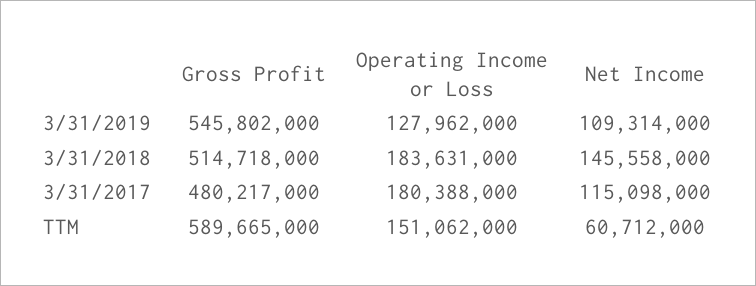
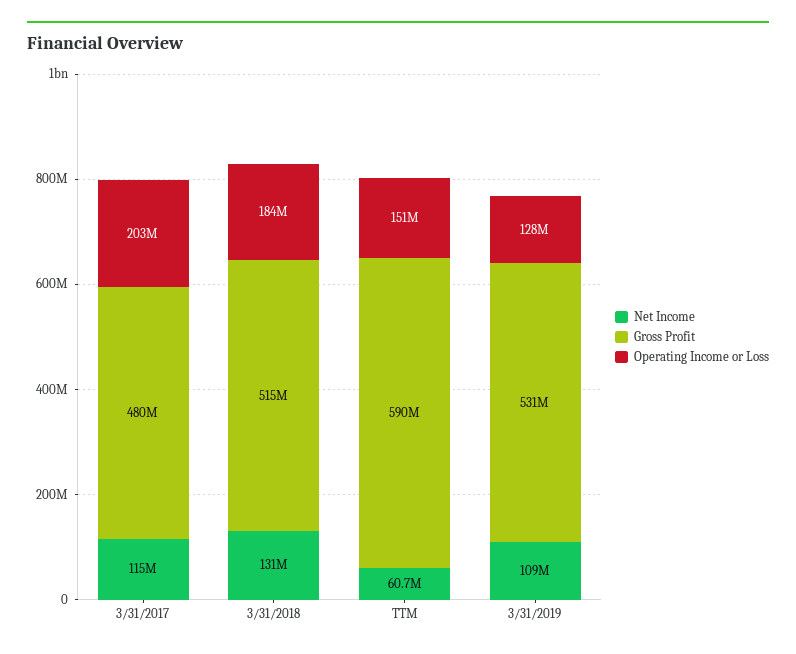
  {
    "Gross Profit": {
-     "3/31/2019": 545802000,
+     "3/31/2019": 531000000,
      "3/31/2018": 514718000,
      "3/31/2017": 480217000,
      "TTM": 589665000
    },
    "Operating Income or Loss": {
      "3/31/2019": 127962000,
      "3/31/2018": 183631000,
-     "3/31/2017": 180388000,
+     "3/31/2017": 203000000,
      "TTM": 151062000
    },
    "Net Income": {
      "3/31/2019": 109314000,
-     "3/31/2018": 145558000,
+     "3/31/2018": 131000000,
      "3/31/2017": 115098000,
      "TTM": 60712000
    }
  }

